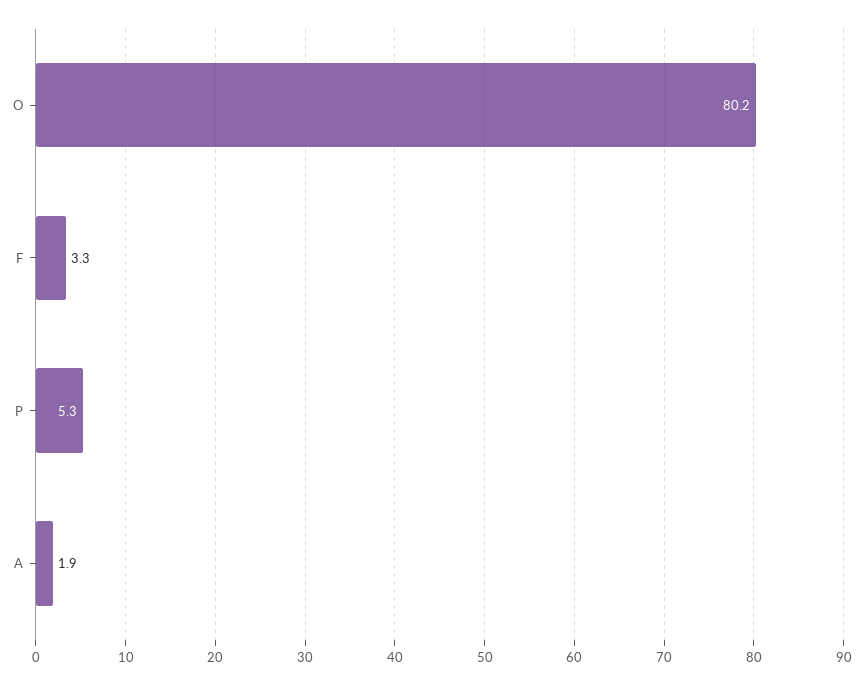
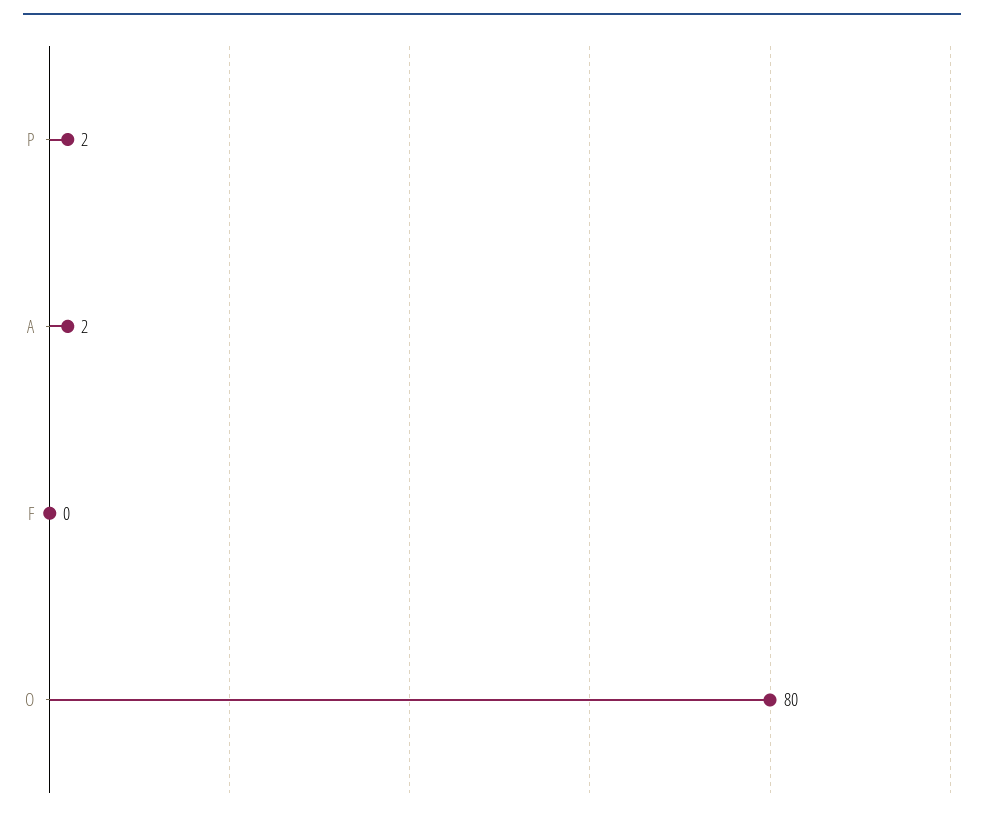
  {
    "O": 80.2,
-   "F": 3.3,
+   "F": 0,
-   "P": 5.3,
+   "P": 2,
    "A": 1.9
  }

